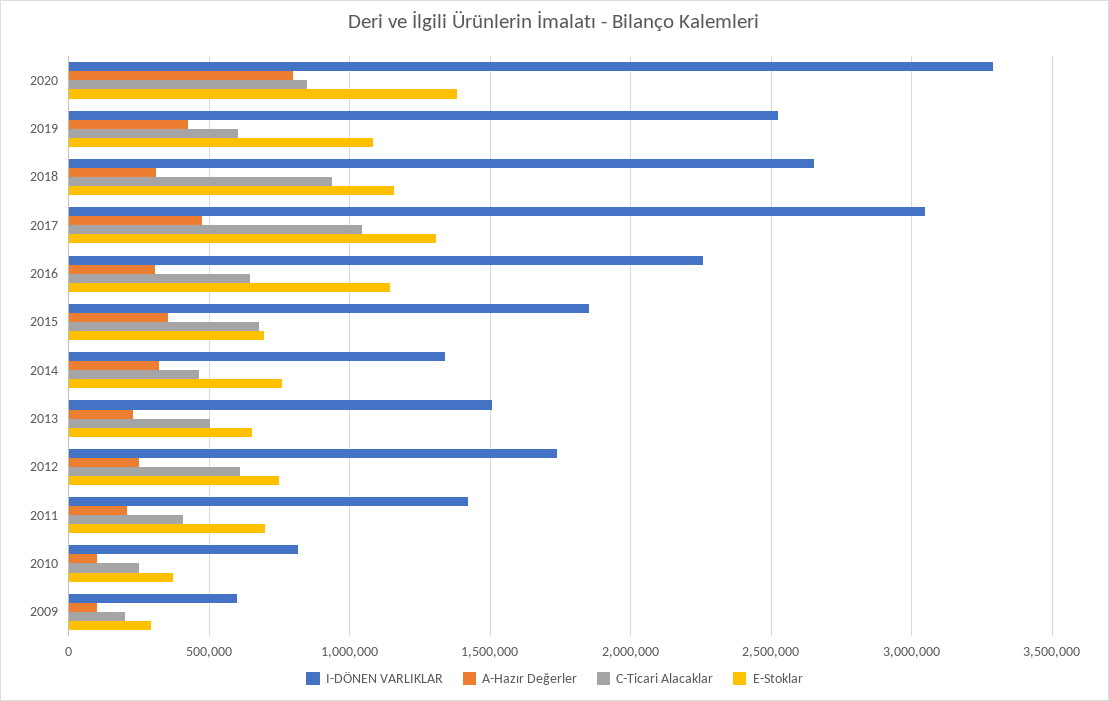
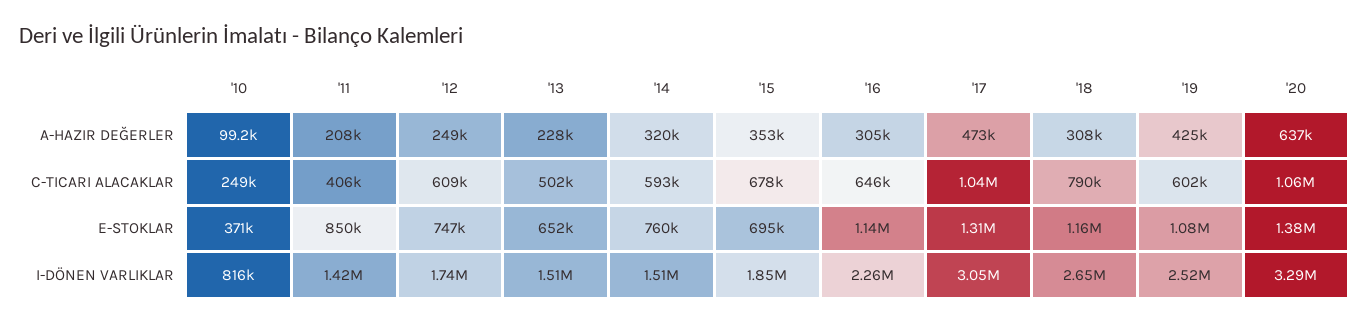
  {
    "I-DÖNEN VARLIKLAR": {
      "2020": 3290000,
      "2019": 2520000,
      "2018": 2650000,
      "2017": 3050000,
      "2016": 2260000,
      "2015": 1850000,
-     "2014": 1350000,
+     "2014": 1510000,
      "2013": 1510000,
      "2012": 1740000,
      "2011": 1420000,
-     "2010": 816000,
+     "2010": 816000
-     "2009": 600000
    },
    "A-Hazır Değerler": {
-     "2020": 800000,
+     "2020": 637000,
      "2019": 425000,
      "2018": 308000,
      "2017": 473000,
      "2016": 305000,
      "2015": 353000,
      "2014": 320000,
      "2013": 228000,
      "2012": 249000,
      "2011": 208000,
-     "2010": 99200,
+     "2010": 99200
-     "2009": 100000
    },
    "C-Ticari Alacaklar": {
-     "2020": 850000,
+     "2020": 1060000,
      "2019": 602000,
-     "2018": 950000,
+     "2018": 790000,
      "2017": 1040000,
      "2016": 646000,
      "2015": 678000,
-     "2014": 450000,
+     "2014": 593000,
      "2013": 502000,
      "2012": 609000,
      "2011": 406000,
-     "2010": 249000,
+     "2010": 249000
-     "2009": 200000
    },
    "E-Stoklar": {
      "2020": 1380000,
      "2019": 1080000,
      "2018": 1160000,
      "2017": 1310000,
      "2016": 1140000,
      "2015": 695000,
      "2014": 760000,
      "2013": 652000,
      "2012": 747000,
-     "2011": 700000,
+     "2011": 850000,
-     "2010": 371000,
+     "2010": 371000
-     "2009": 300000
    }
  }

